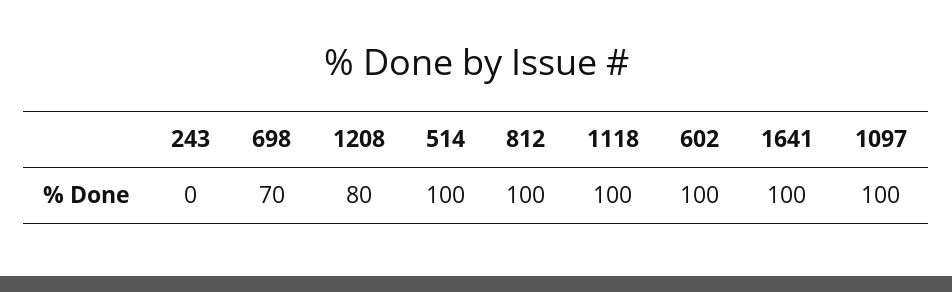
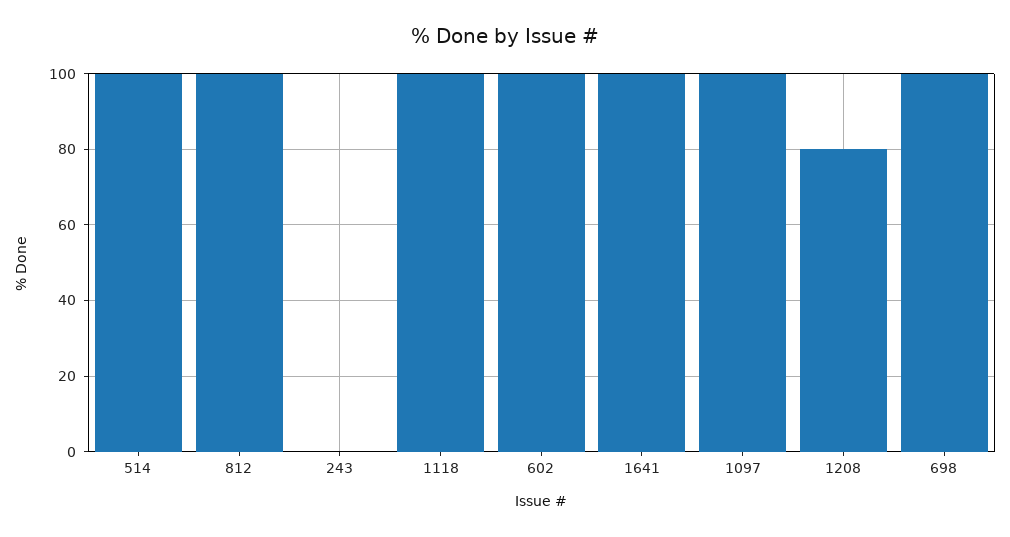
  {
    "243": 0,
-   "698": 70,
+   "698": 100,
    "1208": 80,
    "514": 100,
    "812": 100,
    "1118": 100,
    "602": 100,
    "1641": 100,
    "1097": 100
  }

